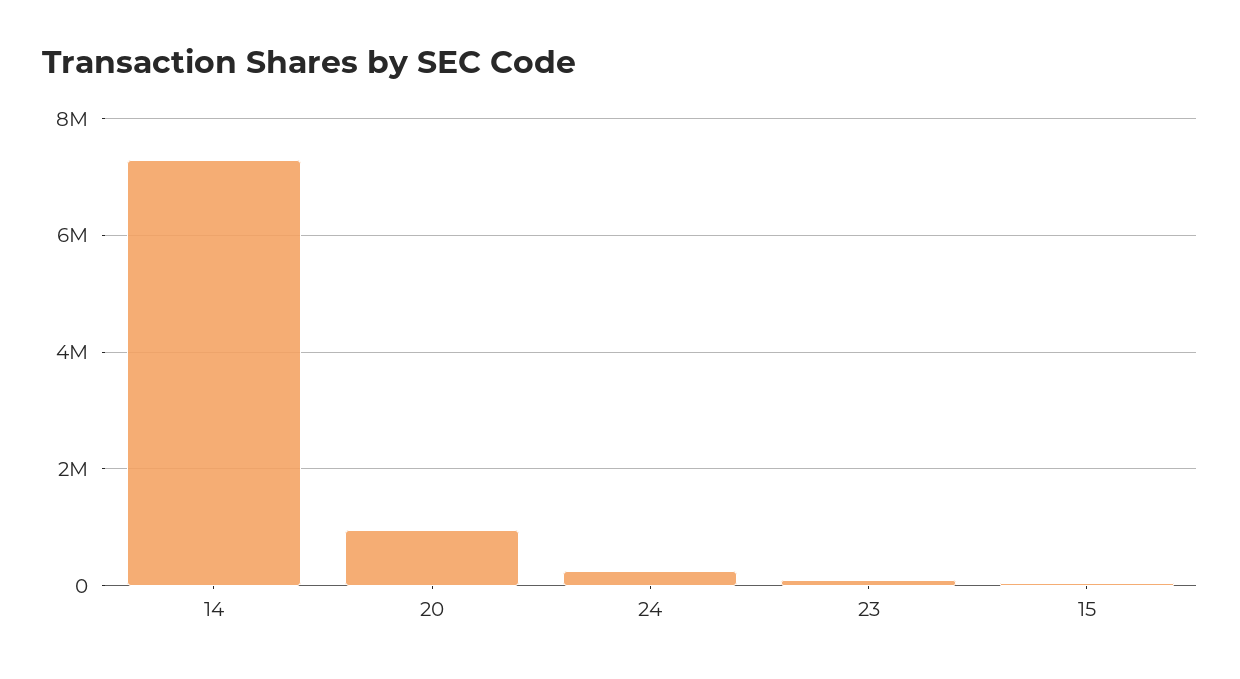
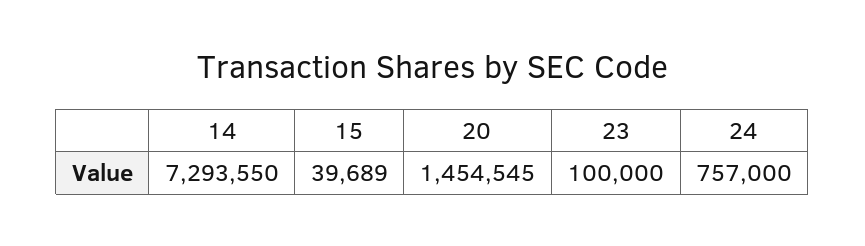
  {
    "14": 7293550,
-   "20": 1000000,
+   "20": 1454545,
-   "24": 200000,
+   "24": 757000,
    "23": 100000,
    "15": 39689
  }

